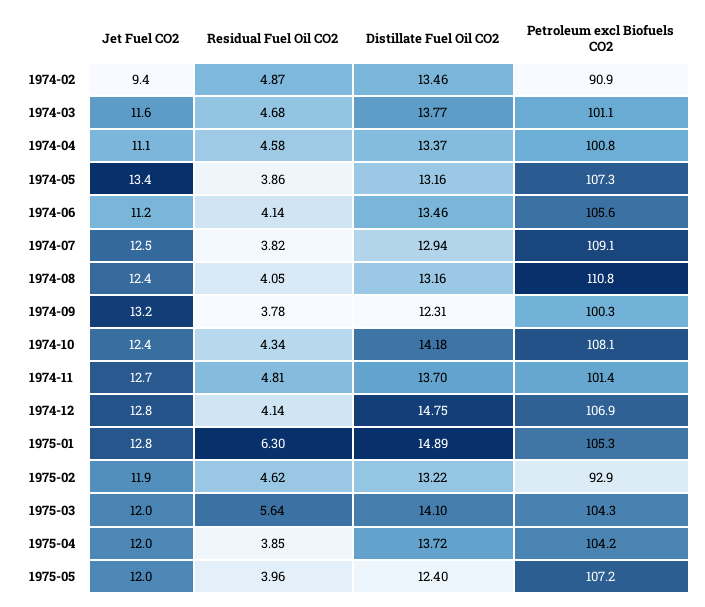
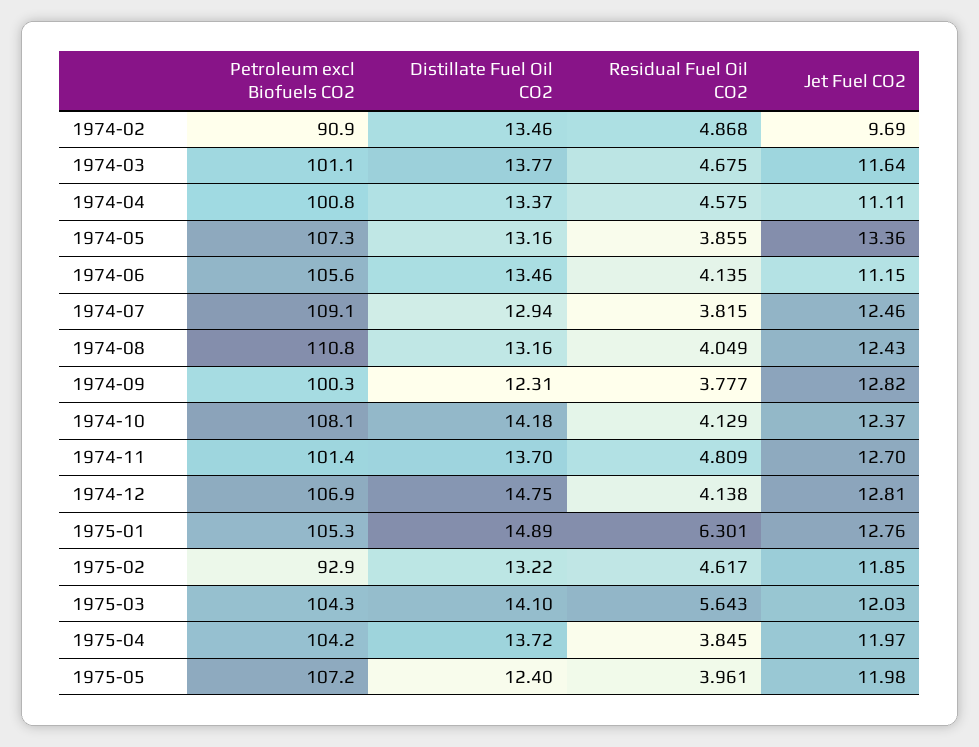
  {
    "Jet Fuel CO2": {
-     "1974-02": 9.4,
+     "1974-02": 9.69,
      "1974-03": 11.64,
      "1974-04": 11.11,
      "1974-05": 13.36,
      "1974-06": 11.15,
      "1974-07": 12.46,
      "1974-08": 12.43,
-     "1974-09": 13.2,
+     "1974-09": 12.82,
      "1974-10": 12.37,
      "1974-11": 12.7,
      "1974-12": 12.81,
      "1975-01": 12.76,
      "1975-02": 11.85,
      "1975-03": 12.03,
      "1975-04": 11.97,
      "1975-05": 11.98
    },
    "Residual Fuel Oil CO2": {
      "1974-02": 4.868,
      "1974-03": 4.675,
      "1974-04": 4.575,
      "1974-05": 3.855,
      "1974-06": 4.135,
      "1974-07": 3.815,
      "1974-08": 4.049,
      "1974-09": 3.777,
-     "1974-10": 4.34,
+     "1974-10": 4.129,
      "1974-11": 4.809,
      "1974-12": 4.138,
      "1975-01": 6.301,
      "1975-02": 4.617,
      "1975-03": 5.643,
      "1975-04": 3.845,
      "1975-05": 3.961
    },
    "Distillate Fuel Oil CO2": {
      "1974-02": 13.46,
      "1974-03": 13.77,
      "1974-04": 13.37,
      "1974-05": 13.16,
      "1974-06": 13.46,
      "1974-07": 12.94,
      "1974-08": 13.16,
      "1974-09": 12.31,
      "1974-10": 14.18,
      "1974-11": 13.7,
      "1974-12": 14.75,
      "1975-01": 14.89,
      "1975-02": 13.22,
      "1975-03": 14.1,
      "1975-04": 13.72,
      "1975-05": 12.4
    },
    "Petroleum excl Biofuels CO2": {
      "1974-02": 90.9,
      "1974-03": 101.1,
      "1974-04": 100.8,
      "1974-05": 107.3,
      "1974-06": 105.6,
      "1974-07": 109.1,
      "1974-08": 110.8,
      "1974-09": 100.3,
      "1974-10": 108.1,
      "1974-11": 101.4,
      "1974-12": 106.9,
      "1975-01": 105.3,
      "1975-02": 92.9,
      "1975-03": 104.3,
      "1975-04": 104.2,
      "1975-05": 107.2
    }
  }

